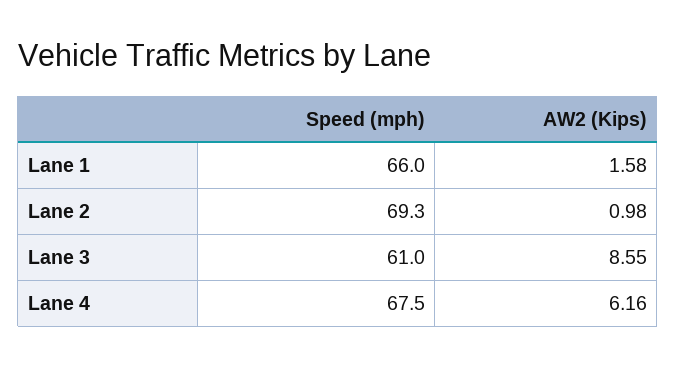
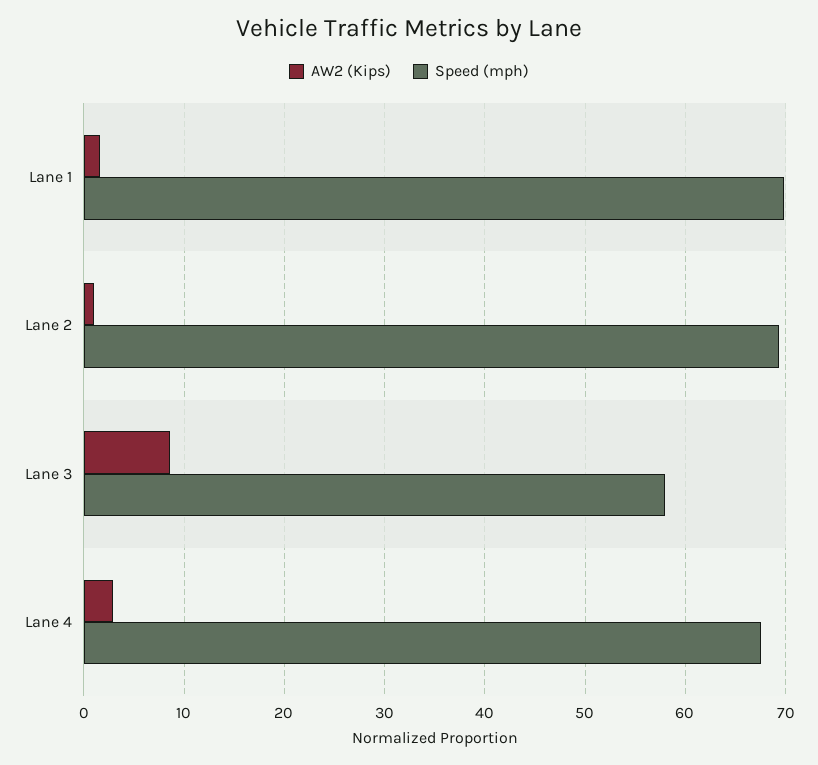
  {
    "Speed (mph)": {
-     "Lane 1": 66,
+     "Lane 1": 70,
      "Lane 2": 69.3,
-     "Lane 3": 61,
+     "Lane 3": 58,
      "Lane 4": 67.5
    },
    "AW2 (Kips)": {
      "Lane 1": 1.58,
      "Lane 2": 0.98,
      "Lane 3": 8.55,
-     "Lane 4": 6.16
+     "Lane 4": 3
    }
  }

